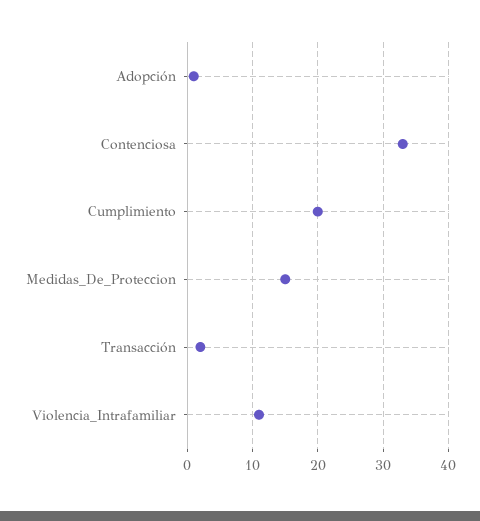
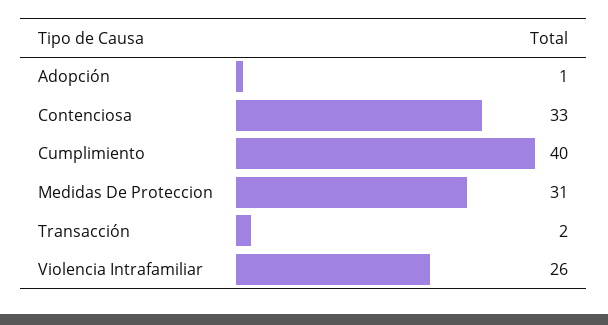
  {
    "Adopción": 1,
    "Contenciosa": 33,
-   "Cumplimiento": 20,
+   "Cumplimiento": 40,
-   "Medidas_De_Proteccion": 15,
+   "Medidas_De_Proteccion": 31,
    "Transacción": 2,
-   "Violencia_Intrafamiliar": 11
+   "Violencia_Intrafamiliar": 26
  }

